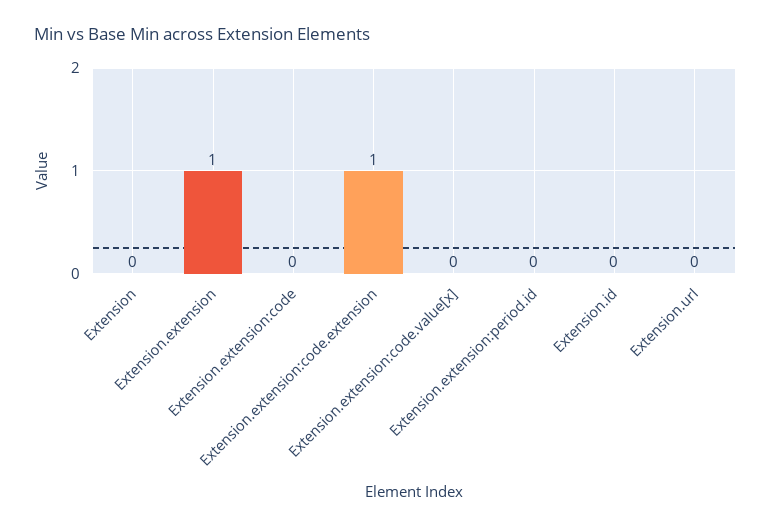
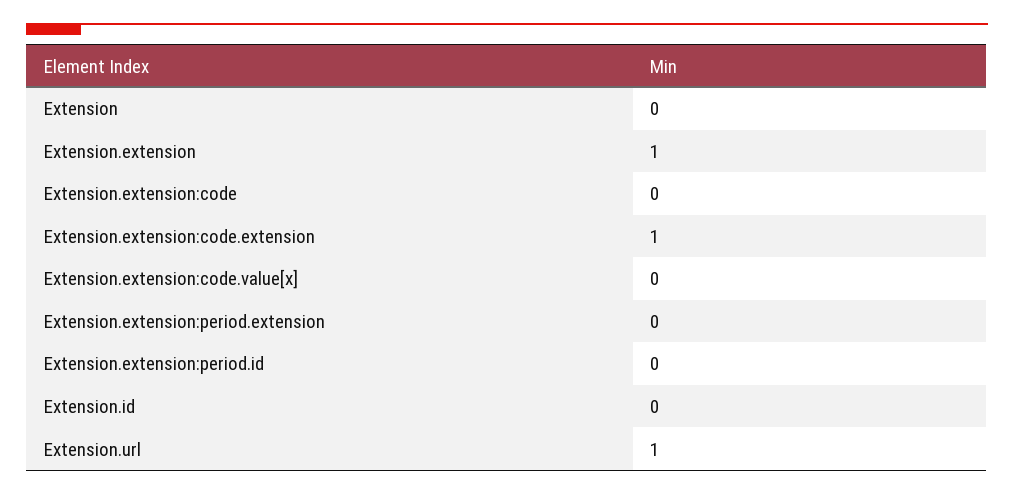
  {
    "Extension": 0,
    "Extension.extension": 1,
    "Extension.extension:code": 0,
    "Extension.extension:code.extension": 1,
    "Extension.extension:code.value[x]": 0,
    "Extension.extension:period.id": 0,
    "Extension.id": 0,
-   "Extension.url": 0
+   "Extension.url": 1,
+   "Extension.extension:period.extension": 0
  }

